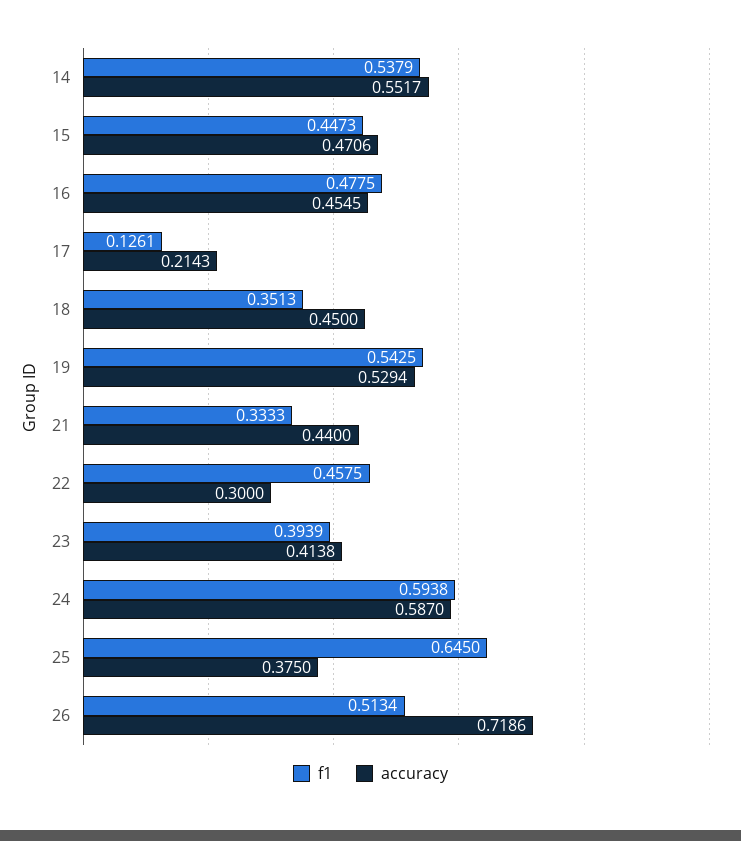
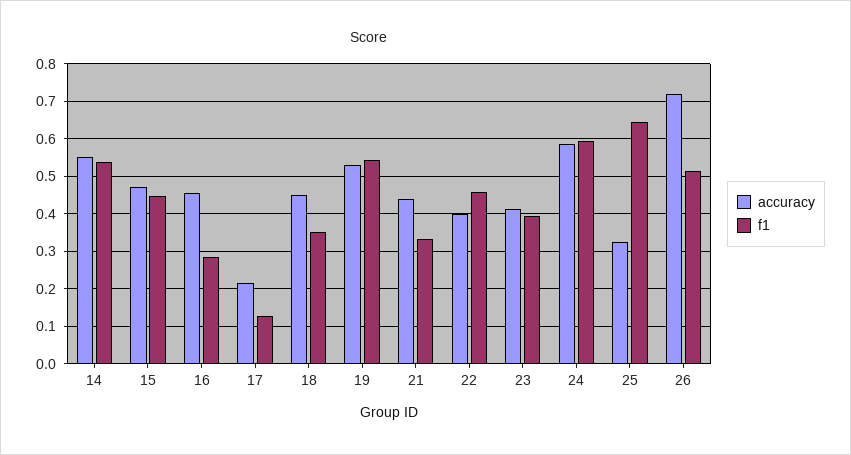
  {
    "f1": {
      "14": 0.5379,
      "15": 0.4473,
-     "16": 0.4775,
+     "16": 0.28,
      "17": 0.1261,
      "18": 0.3513,
      "19": 0.5425,
      "21": 0.3333,
      "22": 0.4575,
      "23": 0.3939,
      "24": 0.5938,
      "25": 0.645,
      "26": 0.5134
    },
    "accuracy": {
      "14": 0.5517,
      "15": 0.4706,
      "16": 0.4545,
      "17": 0.2143,
      "18": 0.45,
      "19": 0.5294,
      "21": 0.44,
-     "22": 0.3,
+     "22": 0.4,
      "23": 0.4138,
      "24": 0.587,
-     "25": 0.375,
+     "25": 0.32,
      "26": 0.7186
    }
  }

